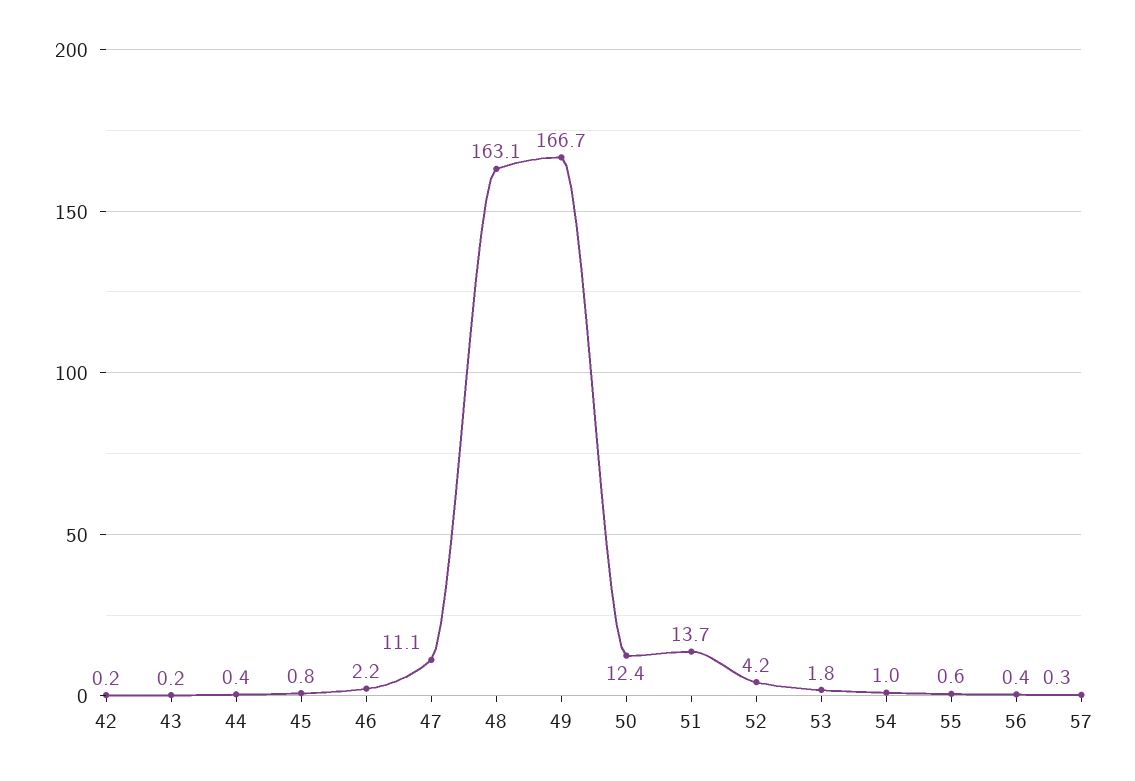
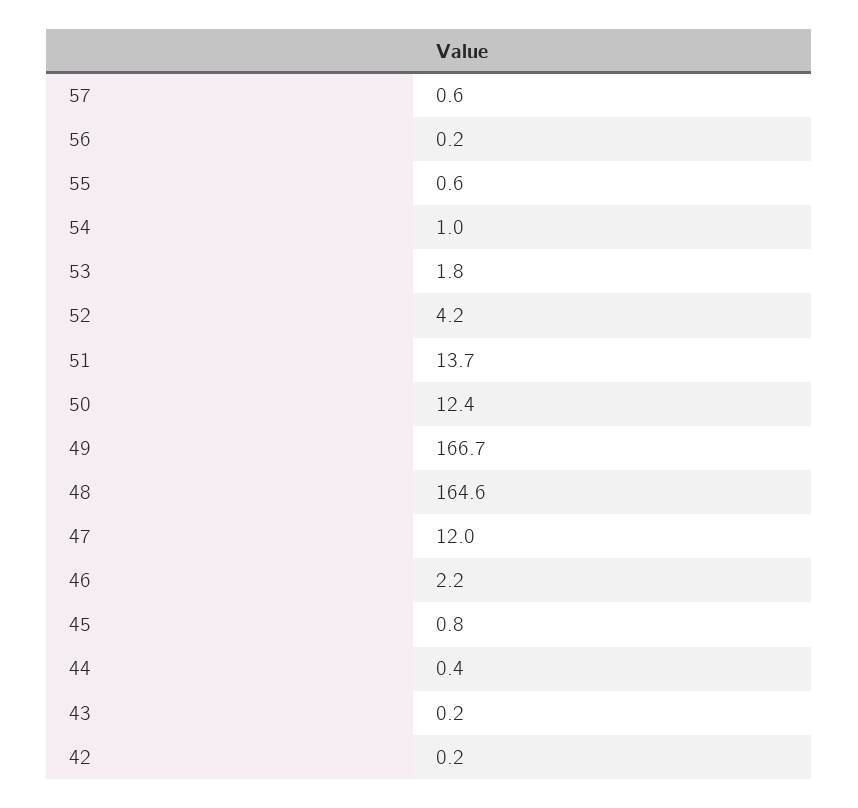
  {
    "42": 0.2,
    "43": 0.2,
    "44": 0.4,
    "45": 0.8,
    "46": 2.2,
-   "47": 11.1,
+   "47": 12,
-   "48": 163.1,
+   "48": 164.6,
    "49": 166.7,
    "50": 12.4,
    "51": 13.7,
    "52": 4.2,
    "53": 1.8,
    "54": 1,
    "55": 0.6,
-   "56": 0.4,
+   "56": 0.2,
-   "57": 0.3
+   "57": 0.6
  }

